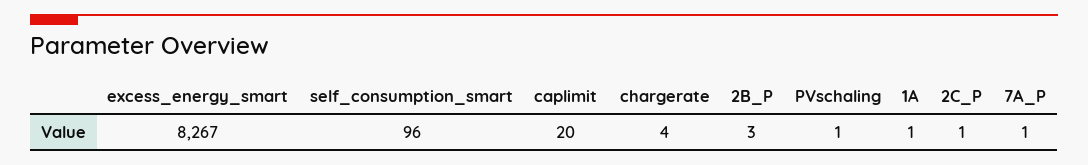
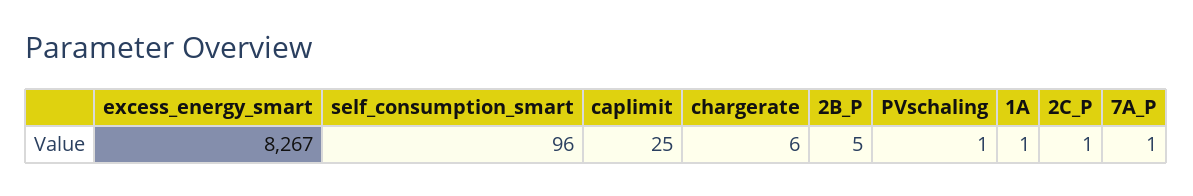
  {
    "excess_energy_smart": 8267,
    "self_consumption_smart": 96,
-   "caplimit": 20,
+   "caplimit": 25,
-   "chargerate": 4,
+   "chargerate": 6,
-   "2B_P": 3,
+   "2B_P": 5,
    "PVschaling": 1,
    "1A": 1,
    "2C_P": 1,
    "7A_P": 1
  }

